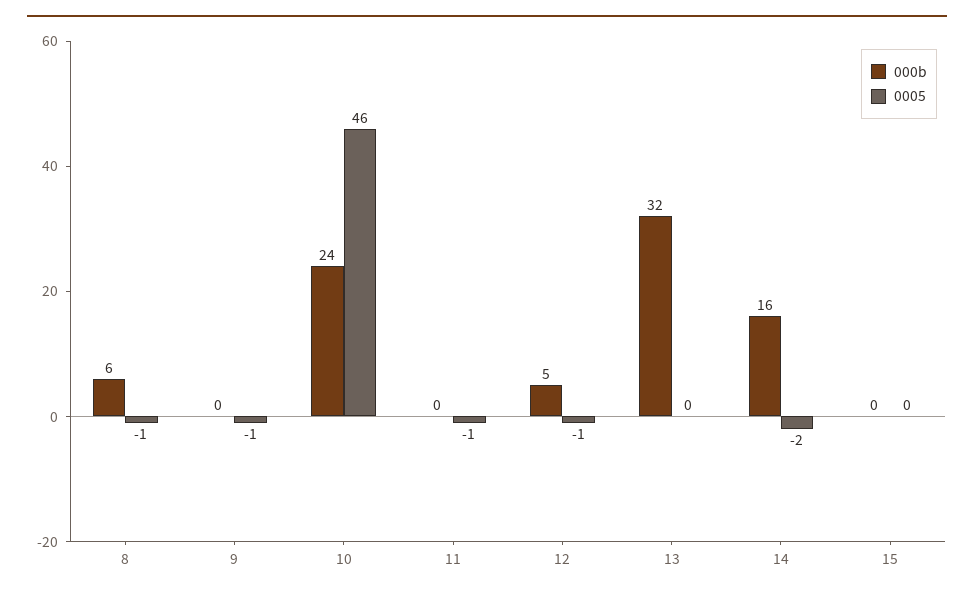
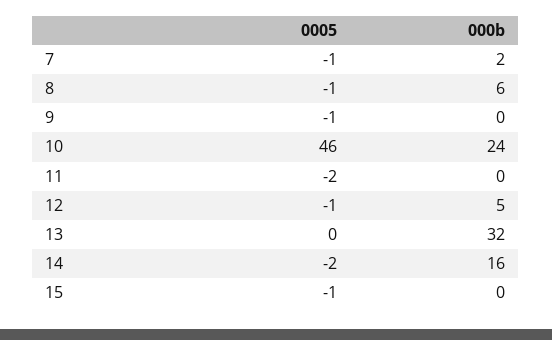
  {
    "000b": {
      "8": 6,
      "9": 0,
      "10": 24,
      "11": 0,
      "12": 5,
      "13": 32,
      "14": 16,
-     "15": 0
+     "15": 0,
+     "7": 2
    },
    "0005": {
      "8": -1,
      "9": -1,
      "10": 46,
-     "11": -1,
+     "11": -2,
      "12": -1,
      "13": 0,
      "14": -2,
-     "15": 0
+     "15": -1,
+     "7": -1
    }
  }

